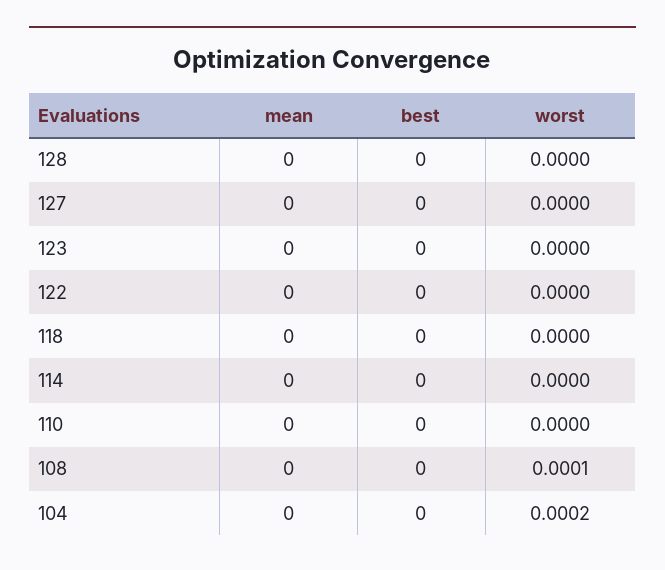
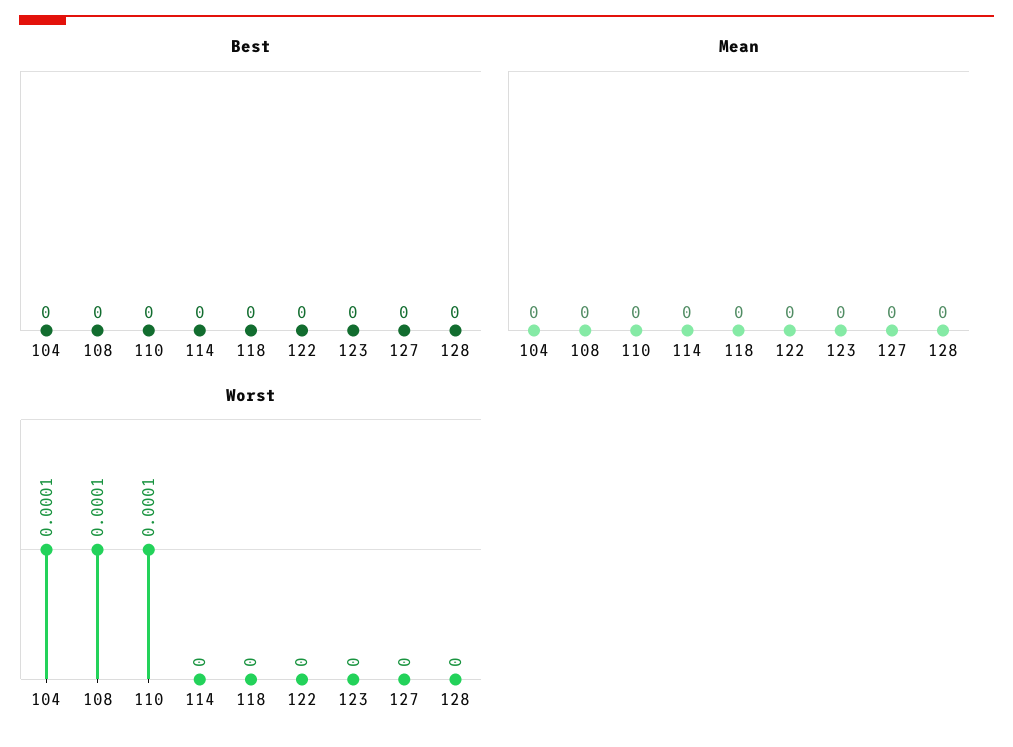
  {
    "mean": {
      "128": 0,
      "127": 0,
      "123": 0,
      "122": 0,
      "118": 0,
      "114": 0,
      "110": 0,
      "108": 0,
      "104": 0
    },
    "best": {
      "128": 0,
      "127": 0,
      "123": 0,
      "122": 0,
      "118": 0,
      "114": 0,
      "110": 0,
      "108": 0,
      "104": 0
    },
    "worst": {
      "128": 0,
      "127": 0,
      "123": 0,
      "122": 0,
      "118": 0,
      "114": 0,
-     "110": 0,
+     "110": 0.0001,
      "108": 0.0001,
-     "104": 0.0002
+     "104": 0.0001
    }
  }

